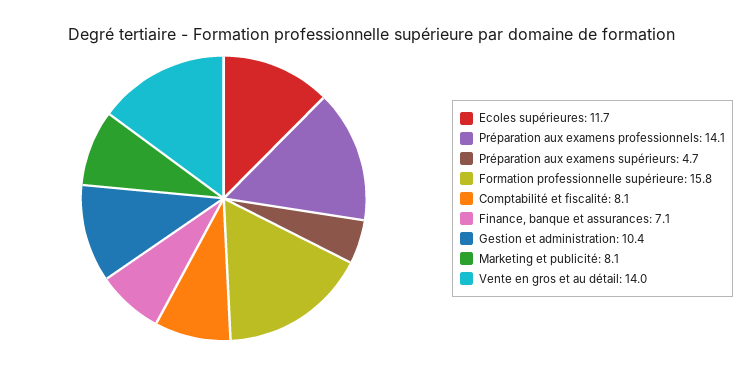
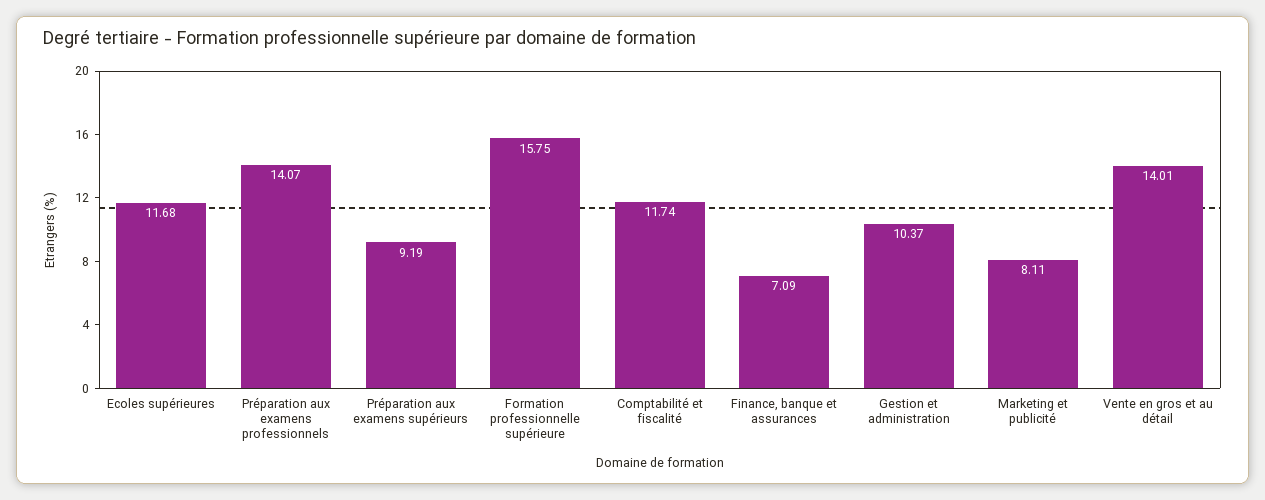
  {
    "Ecoles supérieures": 11.68,
    "Préparation aux examens professionnels": 14.07,
-   "Préparation aux examens supérieurs": 4.7,
+   "Préparation aux examens supérieurs": 9.19,
    "Formation professionnelle supérieure": 15.75,
-   "Comptabilité et fiscalité": 8.1,
+   "Comptabilité et fiscalité": 11.74,
    "Finance, banque et assurances": 7.09,
    "Gestion et administration": 10.37,
    "Marketing et publicité": 8.11,
    "Vente en gros et au détail": 14.01
  }

